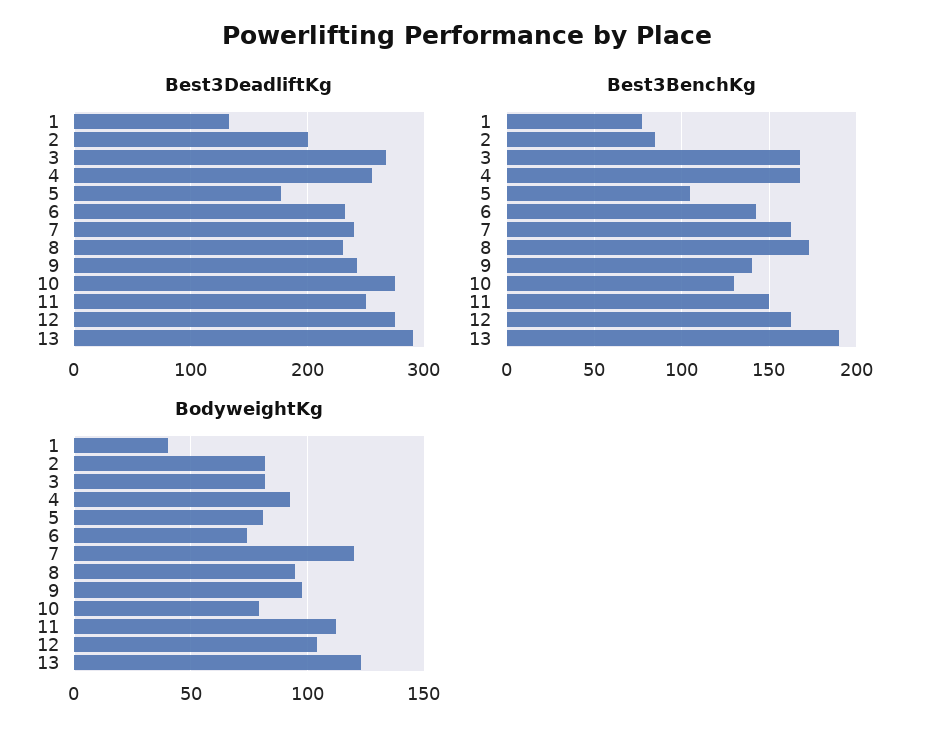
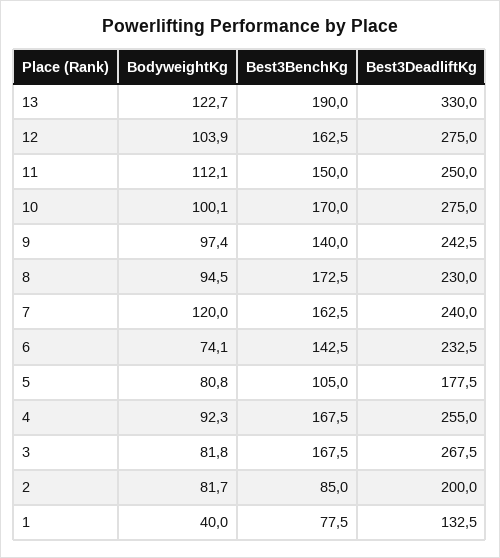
  {
    "Best3DeadliftKg": {
      "1": 132.5,
      "2": 200,
      "3": 267.5,
      "4": 255,
      "5": 177.5,
      "6": 232.5,
      "7": 240,
      "8": 230,
      "9": 242.5,
      "10": 275,
      "11": 250,
      "12": 275,
-     "13": 290
+     "13": 330
    },
    "Best3BenchKg": {
      "1": 77.5,
      "2": 85,
      "3": 167.5,
      "4": 167.5,
      "5": 105,
      "6": 142.5,
      "7": 162.5,
      "8": 172.5,
      "9": 140,
-     "10": 130,
+     "10": 170,
      "11": 150,
      "12": 162.5,
      "13": 190
    },
    "BodyweightKg": {
      "1": 40,
      "2": 81.7,
      "3": 81.8,
      "4": 92.3,
      "5": 80.8,
      "6": 74.1,
      "7": 120,
      "8": 94.5,
      "9": 97.4,
-     "10": 80,
+     "10": 100.1,
      "11": 112.1,
      "12": 103.9,
      "13": 122.7
    }
  }

